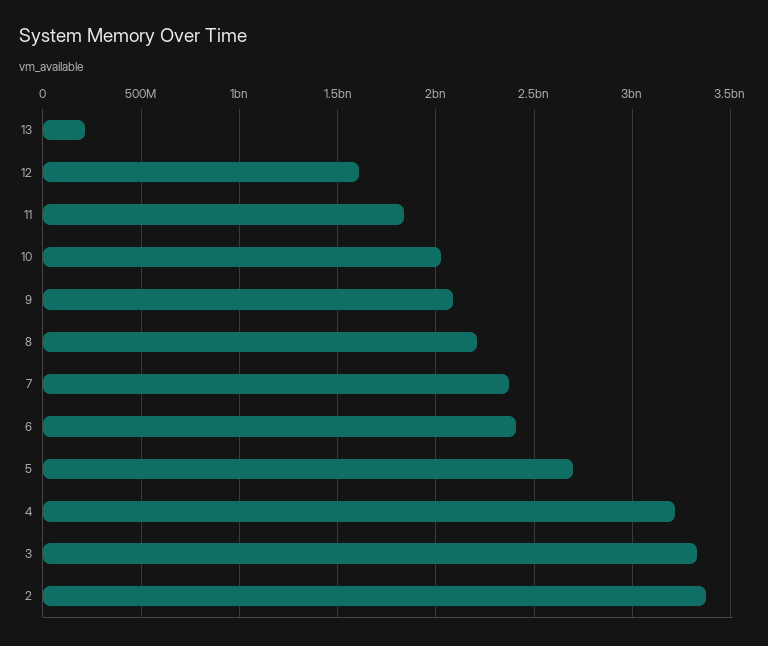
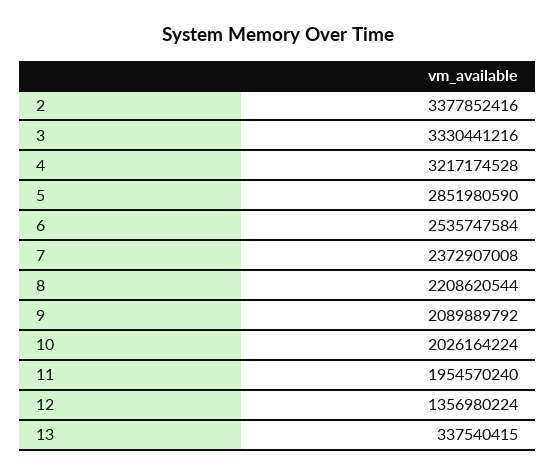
  {
-   "13": 200000000,
+   "13": 337540415,
-   "12": 1600000000,
+   "12": 1356980224,
-   "11": 1850000000,
+   "11": 1954570240,
    "10": 2026164224,
    "9": 2089889792,
    "8": 2208620544,
    "7": 2372907008,
-   "6": 2400000000,
+   "6": 2535747584,
-   "5": 2700000000,
+   "5": 2851980590,
    "4": 3217174528,
    "3": 3330441216,
    "2": 3377852416
  }

